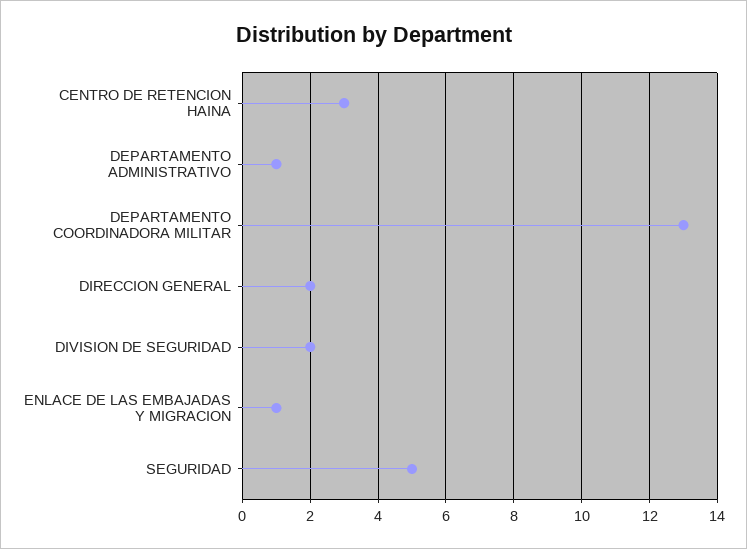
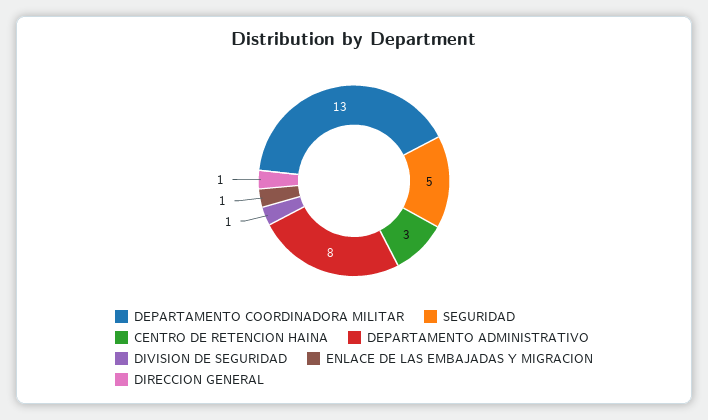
  {
    "CENTRO DE RETENCION HAINA": 3,
-   "DEPARTAMENTO ADMINISTRATIVO": 1,
+   "DEPARTAMENTO ADMINISTRATIVO": 8,
    "DEPARTAMENTO COORDINADORA MILITAR": 13,
-   "DIRECCION GENERAL": 2,
+   "DIRECCION GENERAL": 1,
-   "DIVISION DE SEGURIDAD": 2,
+   "DIVISION DE SEGURIDAD": 1,
    "ENLACE DE LAS EMBAJADAS Y MIGRACION": 1,
    "SEGURIDAD": 5
  }

